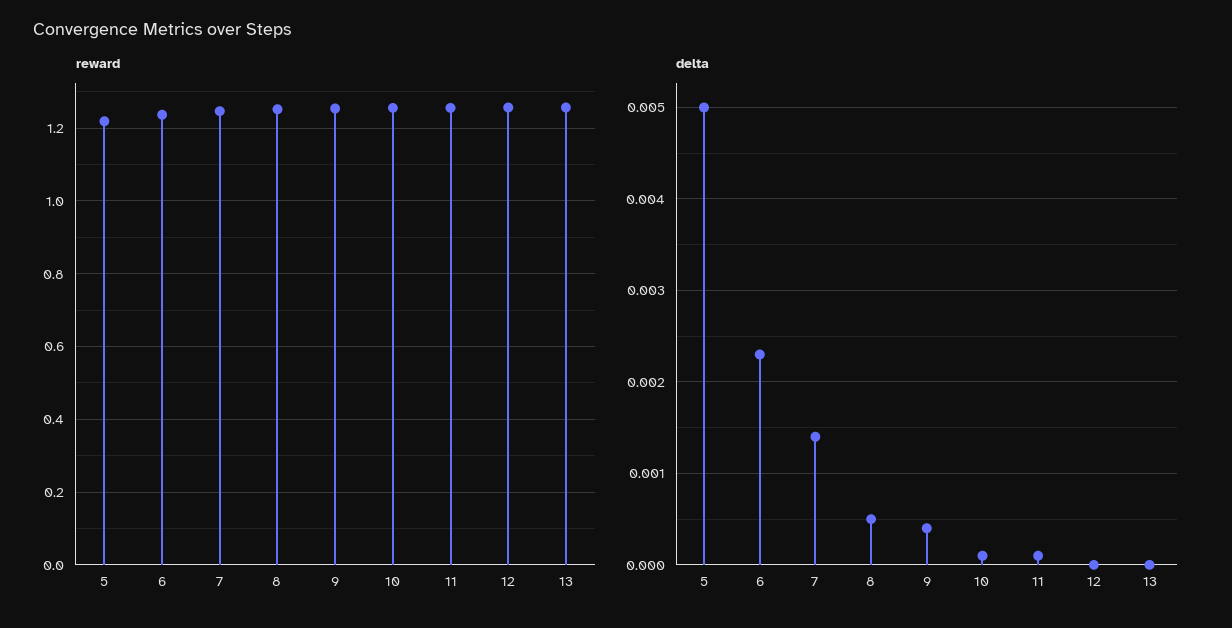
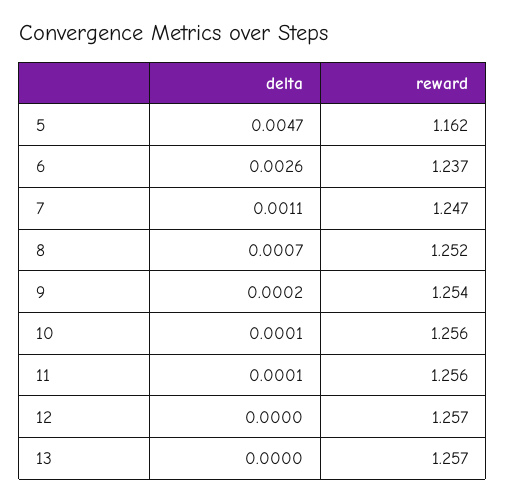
  {
    "reward": {
-     "5": 1.22,
+     "5": 1.162,
      "6": 1.237,
      "7": 1.247,
      "8": 1.252,
      "9": 1.254,
      "10": 1.256,
      "11": 1.256,
      "12": 1.257,
      "13": 1.257
    },
    "delta": {
-     "5": 0.005,
+     "5": 0.0047,
-     "6": 0.0023,
+     "6": 0.0026,
-     "7": 0.0014,
+     "7": 0.0011,
-     "8": 0.0005,
+     "8": 0.0007,
-     "9": 0.0004,
+     "9": 0.0002,
      "10": 0.0001,
      "11": 0.0001,
      "12": 0,
      "13": 0
    }
  }

